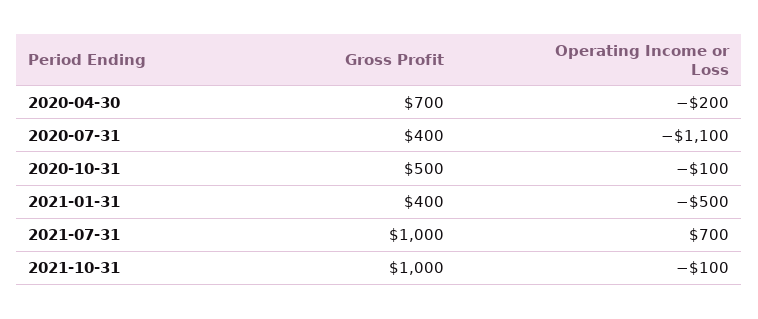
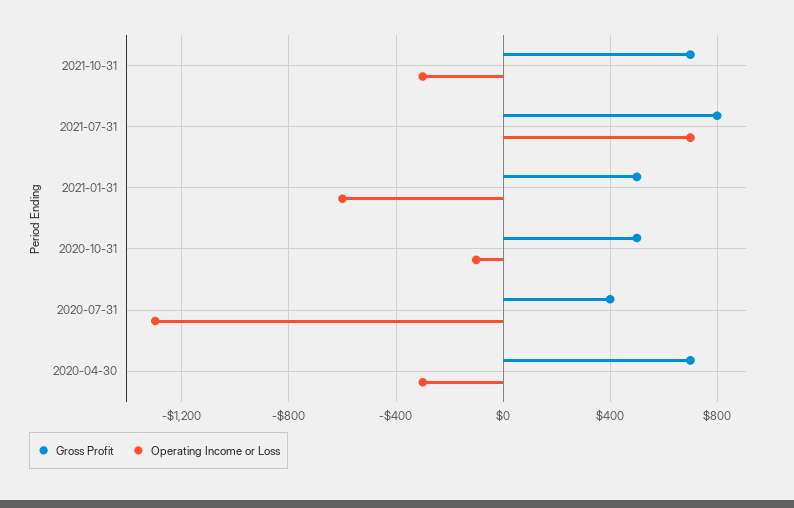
  {
    "Gross Profit": {
      "2020-04-30": 700,
      "2020-07-31": 400,
      "2020-10-31": 500,
-     "2021-01-31": 400,
+     "2021-01-31": 500,
-     "2021-07-31": 1000,
+     "2021-07-31": 800,
-     "2021-10-31": 1000
+     "2021-10-31": 700
    },
    "Operating Income or Loss": {
-     "2020-04-30": -200,
+     "2020-04-30": -300,
-     "2020-07-31": -1100,
+     "2020-07-31": -1300,
      "2020-10-31": -100,
-     "2021-01-31": -500,
+     "2021-01-31": -600,
      "2021-07-31": 700,
-     "2021-10-31": -100
+     "2021-10-31": -300
    }
  }

